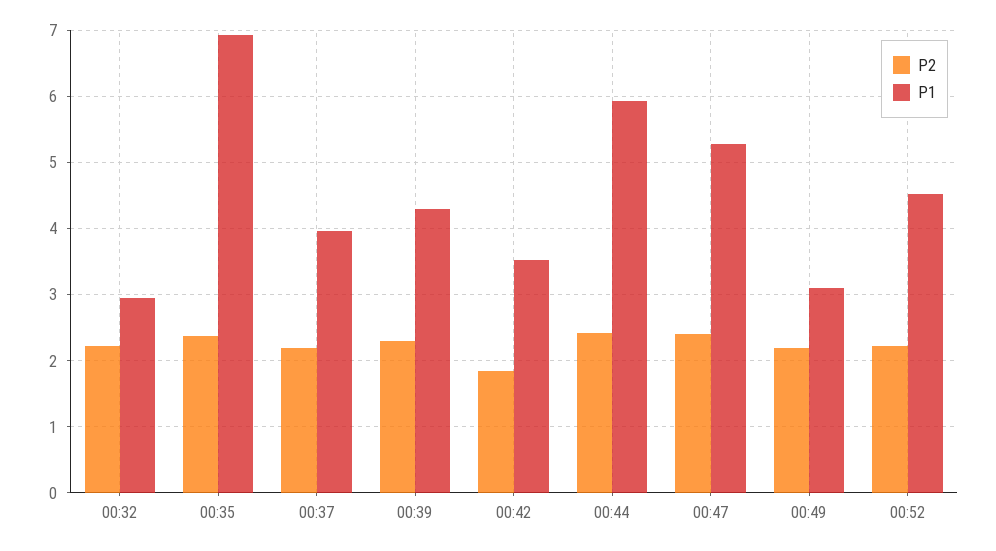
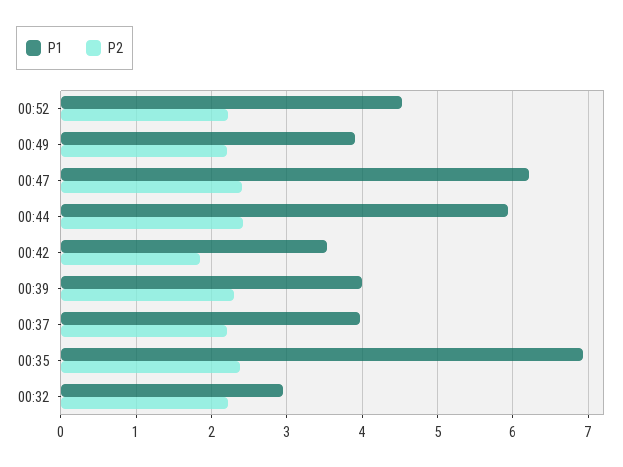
  {
    "P2": {
      "00:32": 2.2,
      "00:35": 2.4,
      "00:37": 2.2,
      "00:39": 2.3,
      "00:42": 1.9,
      "00:44": 2.4,
      "00:47": 2.4,
      "00:49": 2.2,
      "00:52": 2.2
    },
    "P1": {
      "00:32": 3,
      "00:35": 6.9,
      "00:37": 4,
-     "00:39": 4.3,
+     "00:39": 4,
      "00:42": 3.5,
      "00:44": 5.9,
-     "00:47": 5.3,
+     "00:47": 6.2,
-     "00:49": 3.1,
+     "00:49": 3.9,
      "00:52": 4.5
    }
  }

